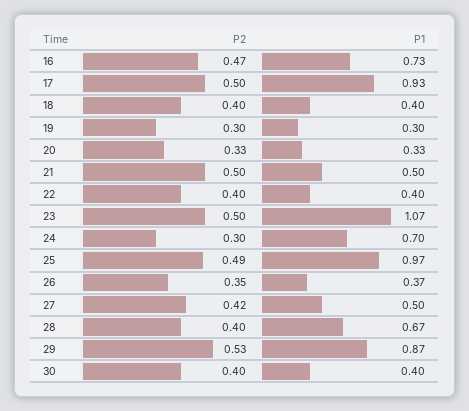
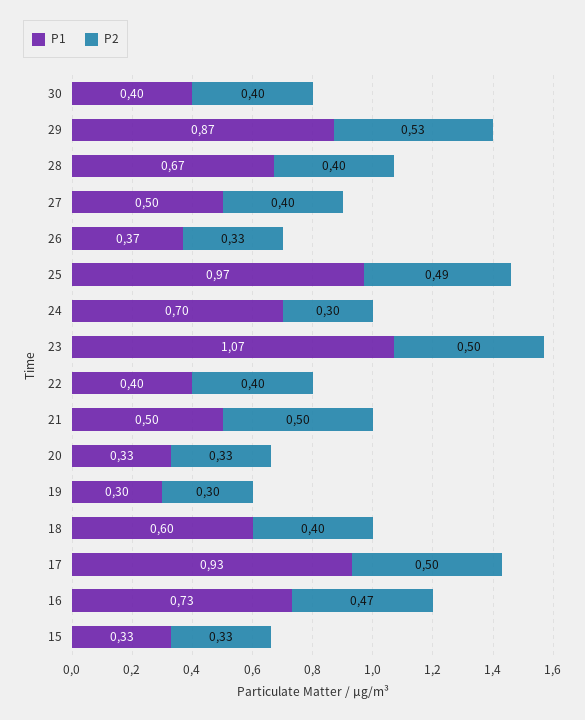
  {
    "P2": {
      "16": 0.47,
      "17": 0.5,
      "18": 0.4,
      "19": 0.3,
      "20": 0.33,
      "21": 0.5,
      "22": 0.4,
      "23": 0.5,
      "24": 0.3,
      "25": 0.49,
-     "26": 0.35,
+     "26": 0.33,
-     "27": 0.42,
+     "27": 0.4,
      "28": 0.4,
      "29": 0.53,
-     "30": 0.4
+     "30": 0.4,
+     "15": 0.33
    },
    "P1": {
      "16": 0.73,
      "17": 0.93,
-     "18": 0.4,
+     "18": 0.6,
      "19": 0.3,
      "20": 0.33,
      "21": 0.5,
      "22": 0.4,
      "23": 1.07,
      "24": 0.7,
      "25": 0.97,
      "26": 0.37,
      "27": 0.5,
      "28": 0.67,
      "29": 0.87,
-     "30": 0.4
+     "30": 0.4,
+     "15": 0.33
    }
  }

